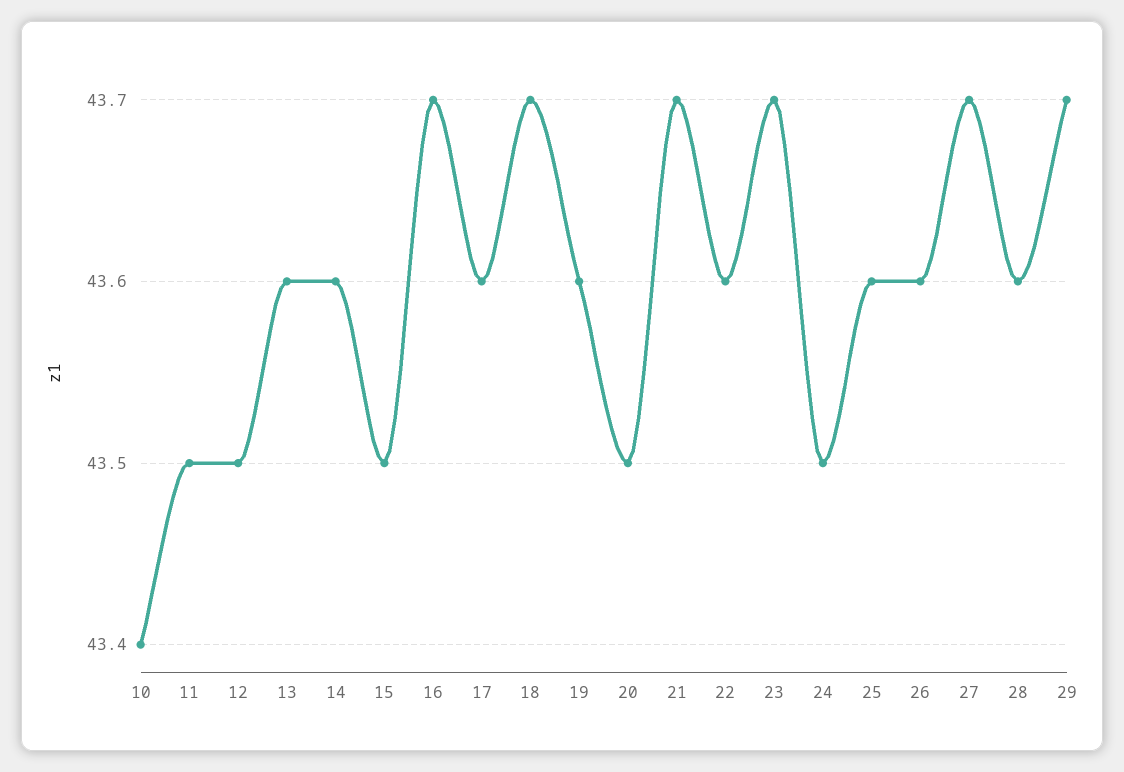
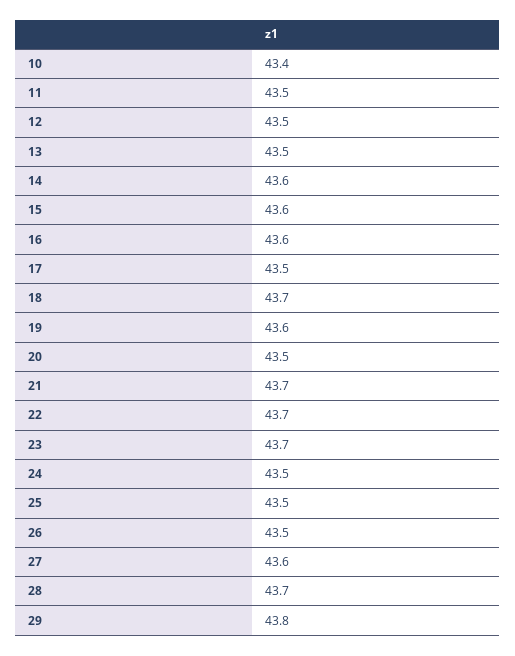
  {
    "10": 43.4,
    "11": 43.5,
    "12": 43.5,
-   "13": 43.6,
+   "13": 43.5,
    "14": 43.6,
-   "15": 43.5,
+   "15": 43.6,
-   "16": 43.7,
+   "16": 43.6,
-   "17": 43.6,
+   "17": 43.5,
    "18": 43.7,
    "19": 43.6,
    "20": 43.5,
    "21": 43.7,
-   "22": 43.6,
+   "22": 43.7,
    "23": 43.7,
    "24": 43.5,
-   "25": 43.6,
+   "25": 43.5,
-   "26": 43.6,
+   "26": 43.5,
-   "27": 43.7,
+   "27": 43.6,
-   "28": 43.6,
+   "28": 43.7,
-   "29": 43.7
+   "29": 43.8
  }

